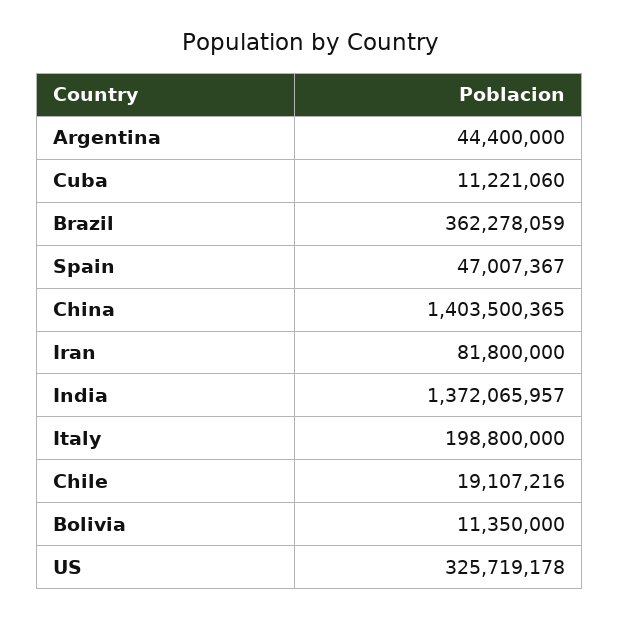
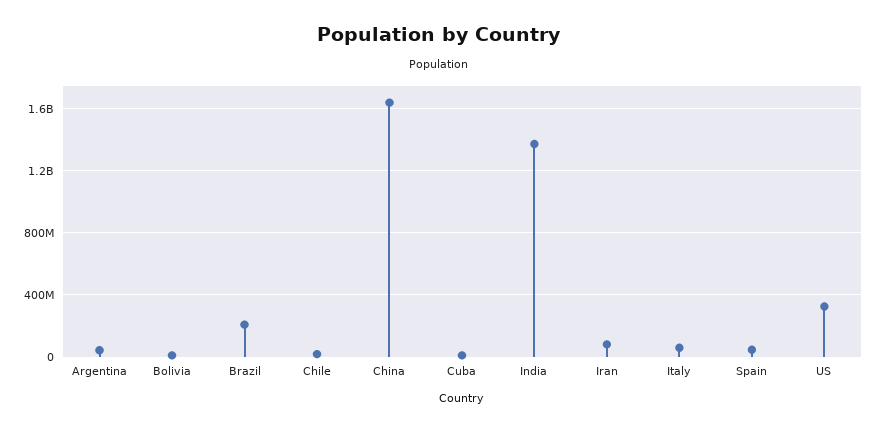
  {
    "Argentina": 44400000,
    "Cuba": 11221060,
-   "Brazil": 362278059,
+   "Brazil": 200000000,
    "Spain": 47007367,
-   "China": 1403500365,
+   "China": 1650000000,
    "Iran": 81800000,
    "India": 1372065957,
-   "Italy": 198800000,
+   "Italy": 50000000,
    "Chile": 19107216,
    "Bolivia": 11350000,
    "US": 325719178
  }

